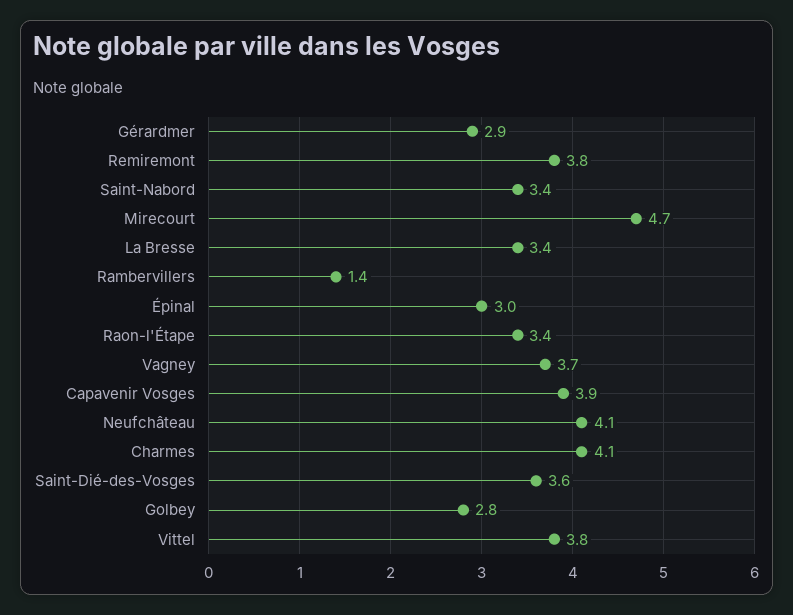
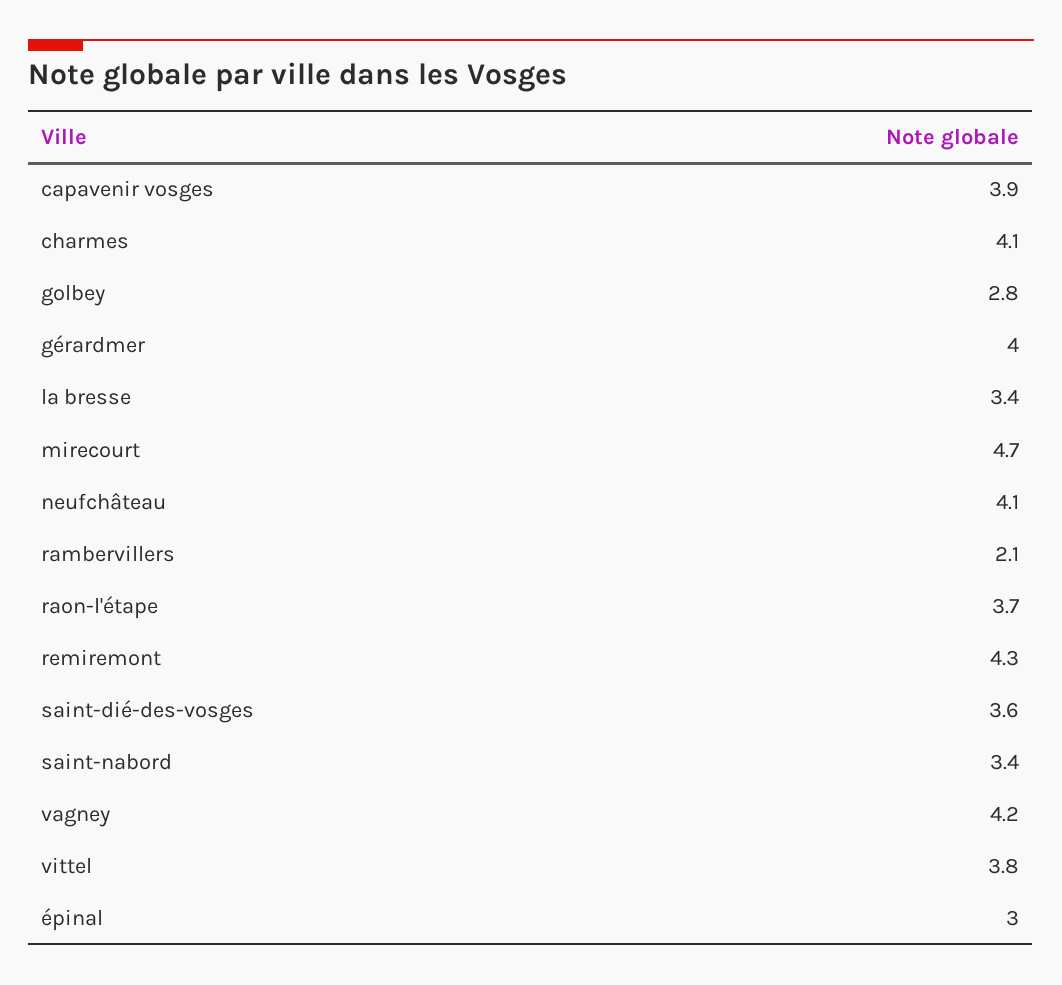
  {
-   "Gérardmer": 2.9,
+   "Gérardmer": 4,
-   "Remiremont": 3.8,
+   "Remiremont": 4.3,
    "Saint-Nabord": 3.4,
    "Mirecourt": 4.7,
    "La Bresse": 3.4,
-   "Rambervillers": 1.4,
+   "Rambervillers": 2.1,
    "Épinal": 3,
-   "Raon-l'Étape": 3.4,
+   "Raon-l'Étape": 3.7,
-   "Vagney": 3.7,
+   "Vagney": 4.2,
    "Capavenir Vosges": 3.9,
    "Neufchâteau": 4.1,
    "Charmes": 4.1,
    "Saint-Dié-des-Vosges": 3.6,
    "Golbey": 2.8,
    "Vittel": 3.8
  }

